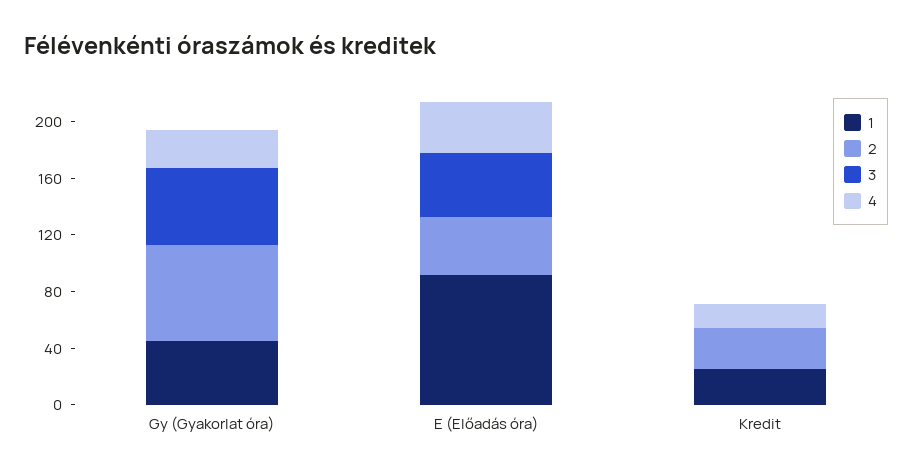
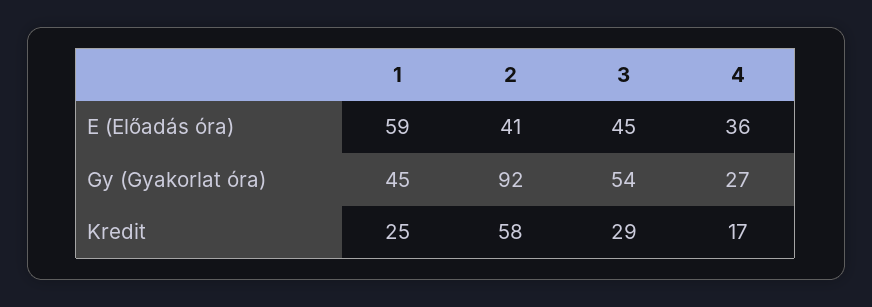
  {
    "1": {
      "Gy (Gyakorlat óra)": 45,
-     "E (Előadás óra)": 90,
+     "E (Előadás óra)": 59,
      "Kredit": 25
    },
    "2": {
-     "Gy (Gyakorlat óra)": 70,
+     "Gy (Gyakorlat óra)": 92,
      "E (Előadás óra)": 41,
-     "Kredit": 30
+     "Kredit": 58
    },
    "3": {
      "Gy (Gyakorlat óra)": 54,
      "E (Előadás óra)": 45,
-     "Kredit": 0
+     "Kredit": 29
    },
    "4": {
      "Gy (Gyakorlat óra)": 27,
      "E (Előadás óra)": 36,
      "Kredit": 17
    }
  }

